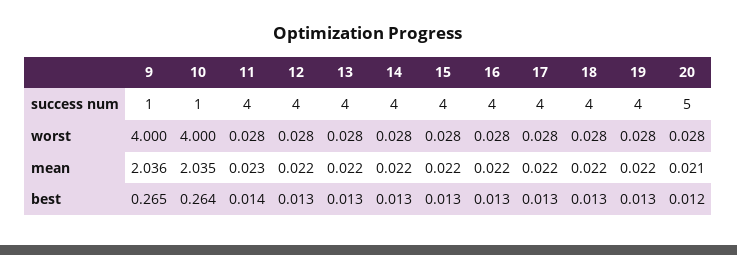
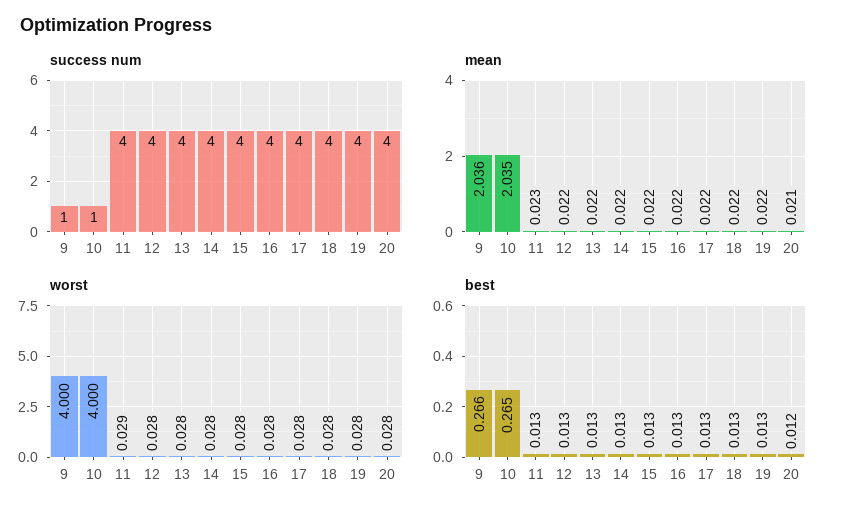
  {
    "success num": {
      "9": 1,
      "10": 1,
      "11": 4,
      "12": 4,
      "13": 4,
      "14": 4,
      "15": 4,
      "16": 4,
      "17": 4,
      "18": 4,
      "19": 4,
-     "20": 5
+     "20": 4
    },
    "worst": {
      "9": 4,
      "10": 4,
-     "11": 0.028,
+     "11": 0.029,
      "12": 0.028,
      "13": 0.028,
      "14": 0.028,
      "15": 0.028,
      "16": 0.028,
      "17": 0.028,
      "18": 0.028,
      "19": 0.028,
      "20": 0.028
    },
    "mean": {
      "9": 2.036,
      "10": 2.035,
      "11": 0.023,
      "12": 0.022,
      "13": 0.022,
      "14": 0.022,
      "15": 0.022,
      "16": 0.022,
      "17": 0.022,
      "18": 0.022,
      "19": 0.022,
      "20": 0.021
    },
    "best": {
-     "9": 0.265,
+     "9": 0.266,
-     "10": 0.264,
+     "10": 0.265,
-     "11": 0.014,
+     "11": 0.013,
      "12": 0.013,
      "13": 0.013,
      "14": 0.013,
      "15": 0.013,
      "16": 0.013,
      "17": 0.013,
      "18": 0.013,
      "19": 0.013,
      "20": 0.012
    }
  }

